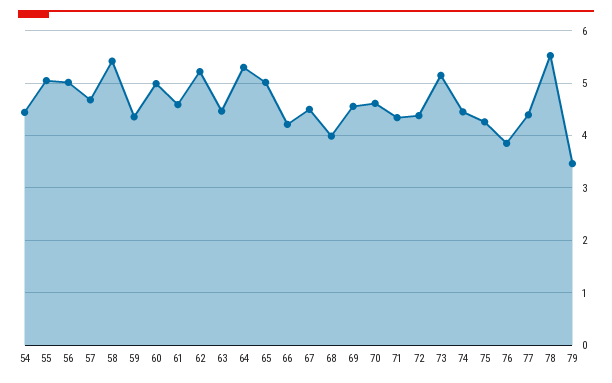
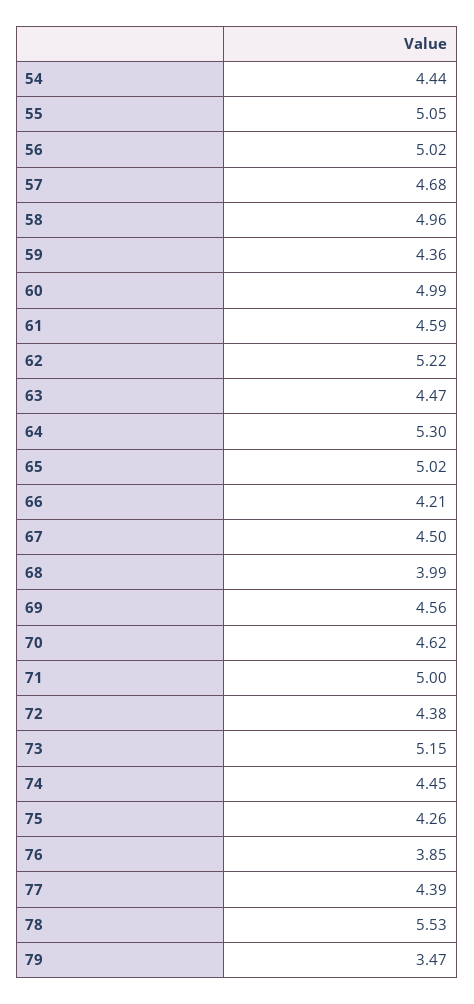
  {
    "54": 4.44,
    "55": 5.05,
    "56": 5.02,
    "57": 4.68,
-   "58": 5.4,
+   "58": 4.96,
    "59": 4.36,
    "60": 4.99,
    "61": 4.59,
    "62": 5.22,
    "63": 4.47,
    "64": 5.3,
    "65": 5.02,
    "66": 4.21,
    "67": 4.5,
    "68": 3.99,
    "69": 4.56,
    "70": 4.62,
-   "71": 4.4,
+   "71": 5,
    "72": 4.38,
    "73": 5.15,
    "74": 4.45,
    "75": 4.26,
    "76": 3.85,
    "77": 4.39,
    "78": 5.53,
    "79": 3.47
  }

